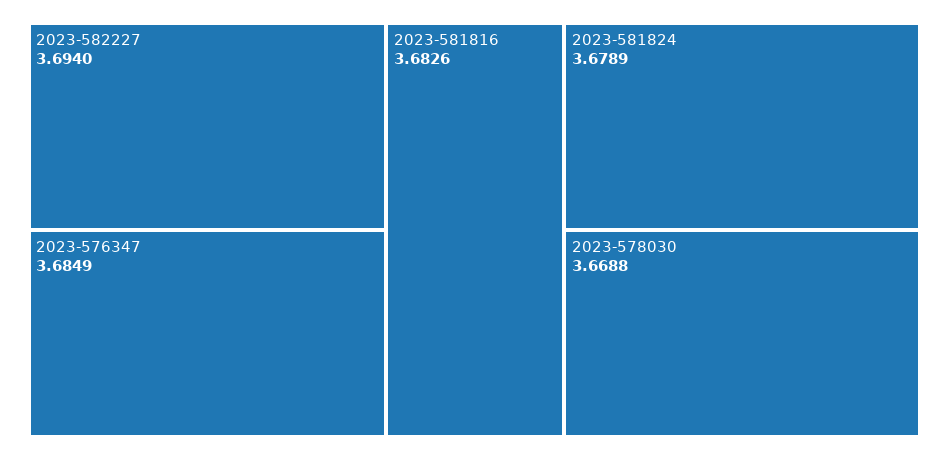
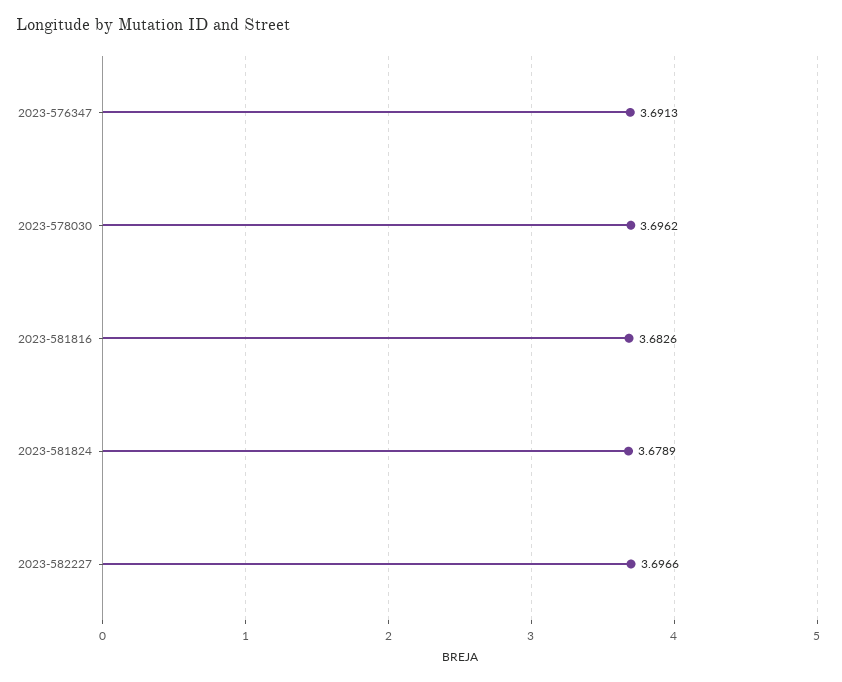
  {
-   "2023-582227": 3.694,
+   "2023-582227": 3.6966,
-   "2023-576347": 3.6849,
+   "2023-576347": 3.6913,
    "2023-581816": 3.6826,
    "2023-581824": 3.6789,
-   "2023-578030": 3.6688
+   "2023-578030": 3.6962
  }

